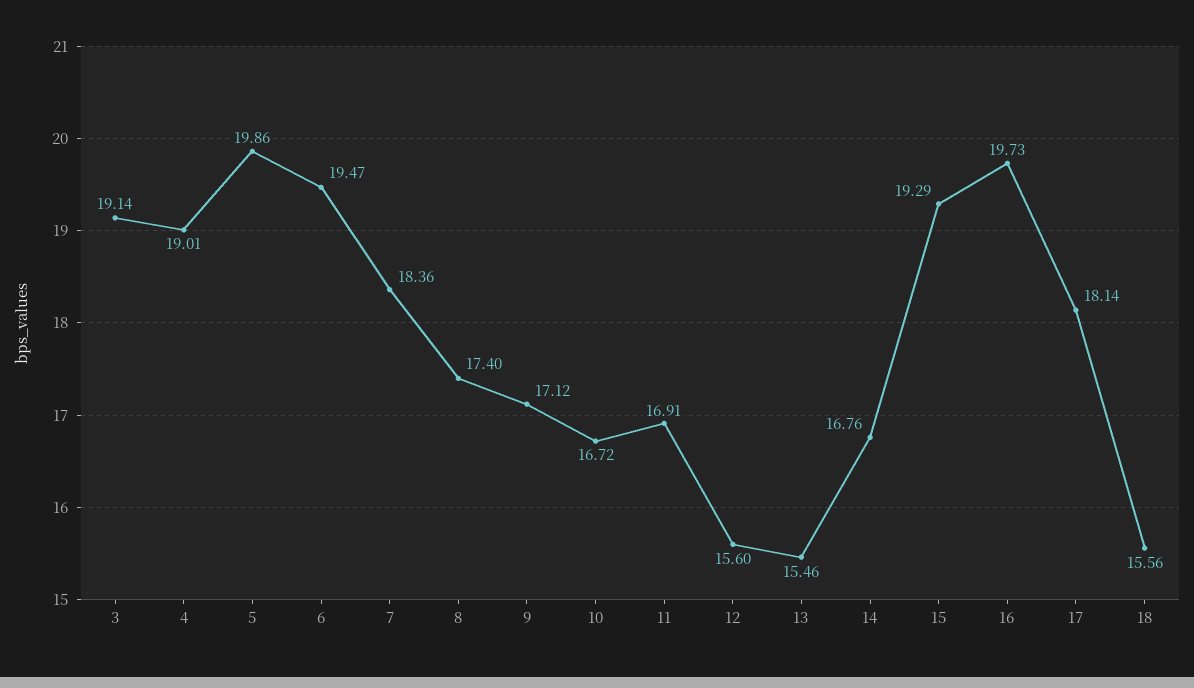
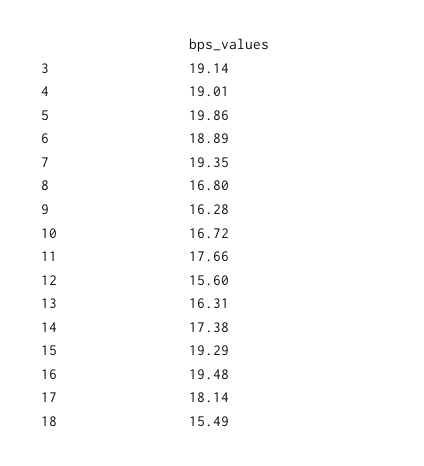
  {
    "3": 19.14,
    "4": 19.01,
    "5": 19.86,
-   "6": 19.47,
+   "6": 18.89,
-   "7": 18.36,
+   "7": 19.35,
-   "8": 17.4,
+   "8": 16.8,
-   "9": 17.12,
+   "9": 16.28,
    "10": 16.72,
-   "11": 16.91,
+   "11": 17.66,
    "12": 15.6,
-   "13": 15.46,
+   "13": 16.31,
-   "14": 16.76,
+   "14": 17.38,
    "15": 19.29,
-   "16": 19.73,
+   "16": 19.48,
    "17": 18.14,
-   "18": 15.56
+   "18": 15.49
  }

